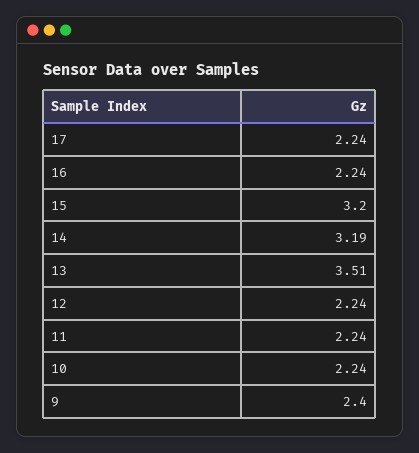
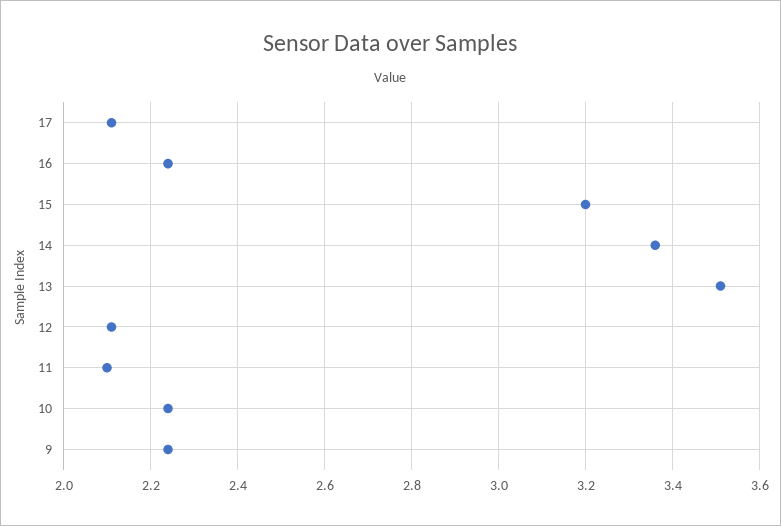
  {
-   "17": 2.24,
+   "17": 2.1,
    "16": 2.24,
    "15": 3.2,
-   "14": 3.19,
+   "14": 3.35,
    "13": 3.51,
-   "12": 2.24,
+   "12": 2.1,
-   "11": 2.24,
+   "11": 2.1,
    "10": 2.24,
-   "9": 2.4
+   "9": 2.25
  }

